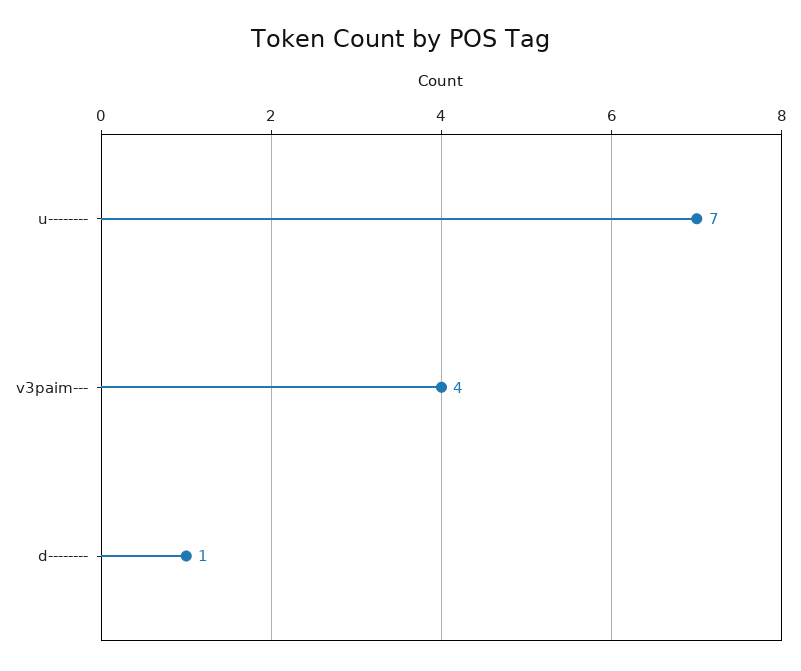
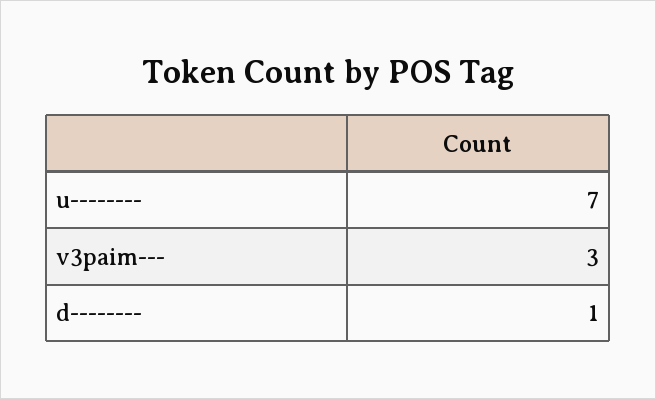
  {
    "u--------": 7,
-   "v3paim---": 4,
+   "v3paim---": 3,
    "d--------": 1
  }

